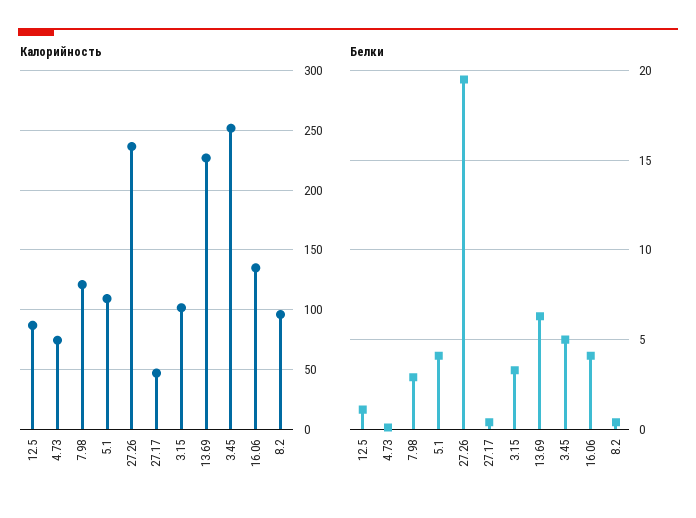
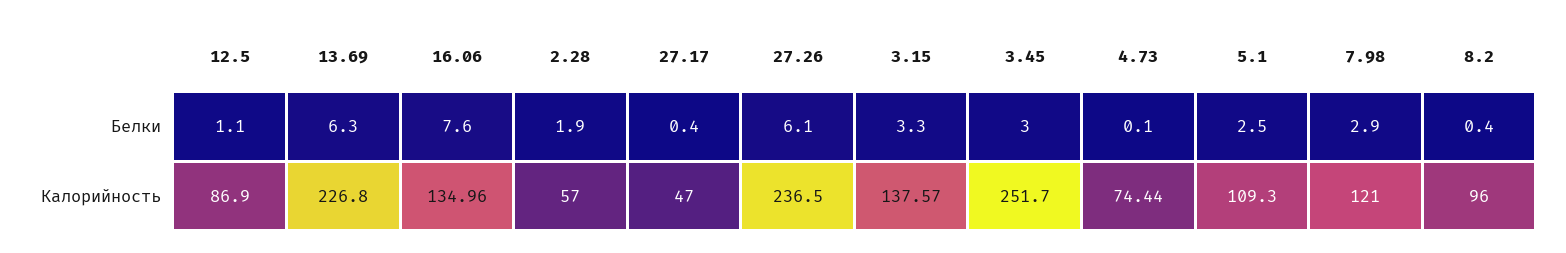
  {
    "Калорийность": {
      "12.5": 86.9,
      "4.73": 74.44,
      "7.98": 121,
      "5.1": 109.3,
      "27.26": 236.5,
      "27.17": 47,
-     "3.15": 100,
+     "3.15": 137.57,
      "13.69": 226.8,
      "3.45": 251.7,
      "16.06": 134.96,
-     "8.2": 96
+     "8.2": 96,
+     "2.28": 57
    },
    "Белки": {
      "12.5": 1.1,
      "4.73": 0.1,
      "7.98": 2.9,
-     "5.1": 4,
+     "5.1": 2.5,
-     "27.26": 19.5,
+     "27.26": 6.1,
      "27.17": 0.4,
      "3.15": 3.3,
      "13.69": 6.3,
-     "3.45": 5,
+     "3.45": 3,
-     "16.06": 4,
+     "16.06": 7.6,
-     "8.2": 0.4
+     "8.2": 0.4,
+     "2.28": 1.9
    }
  }

